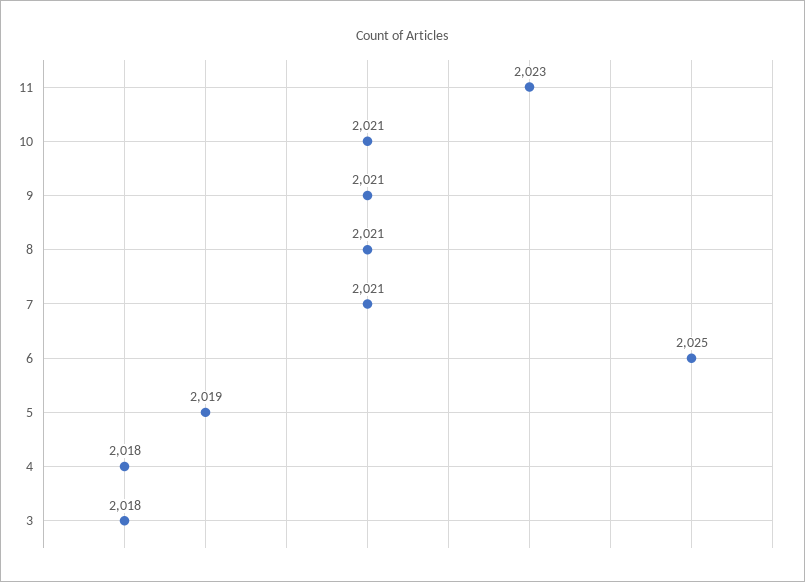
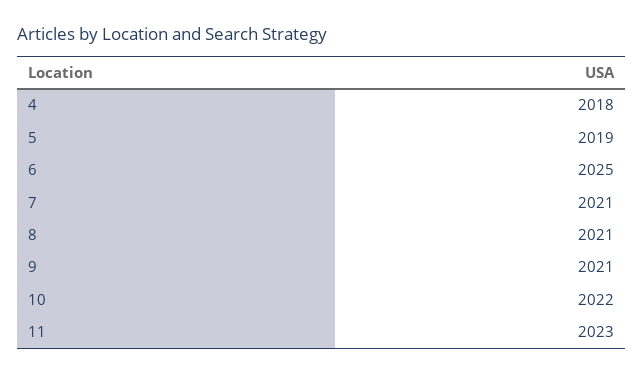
  {
    "11": 2023,
-   "10": 2021,
+   "10": 2022,
    "9": 2021,
    "8": 2021,
    "7": 2021,
    "6": 2025,
    "5": 2019,
-   "4": 2018,
+   "4": 2018
-   "3": 2018
  }

